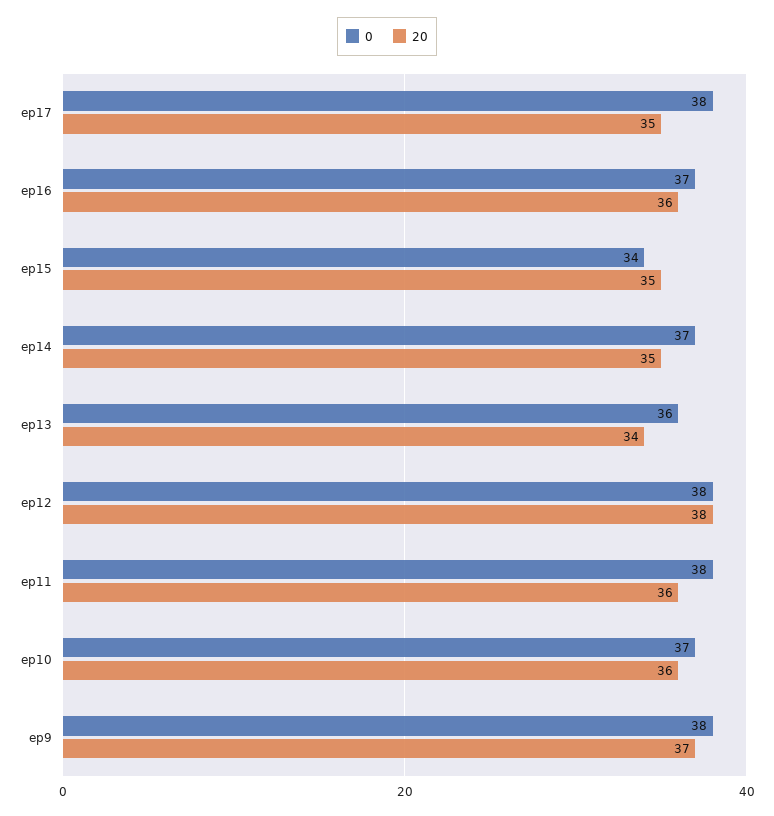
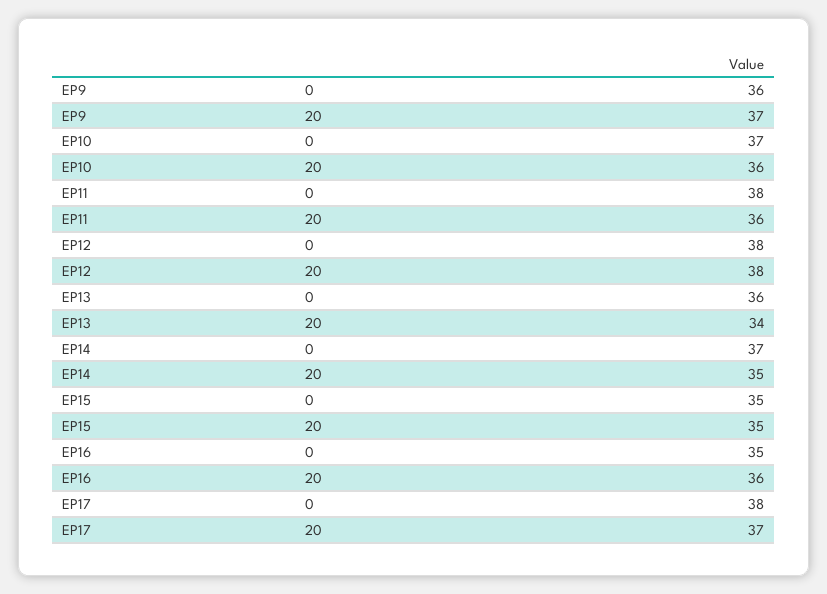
  {
    "0": {
      "ep17": 38,
-     "ep16": 37,
+     "ep16": 35,
-     "ep15": 34,
+     "ep15": 35,
      "ep14": 37,
      "ep13": 36,
      "ep12": 38,
      "ep11": 38,
      "ep10": 37,
-     "ep9": 38
+     "ep9": 36
    },
    "20": {
-     "ep17": 35,
+     "ep17": 37,
      "ep16": 36,
      "ep15": 35,
      "ep14": 35,
      "ep13": 34,
      "ep12": 38,
      "ep11": 36,
      "ep10": 36,
      "ep9": 37
    }
  }

